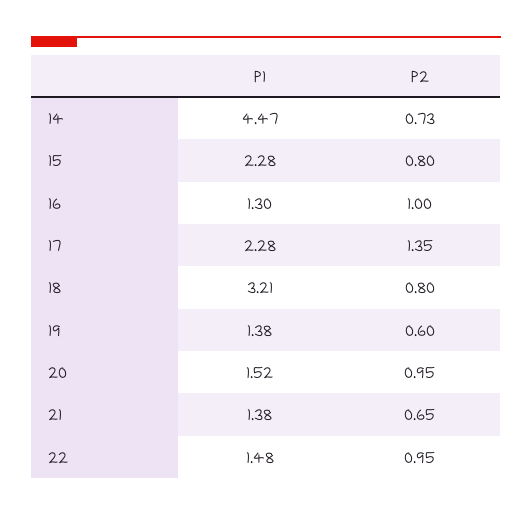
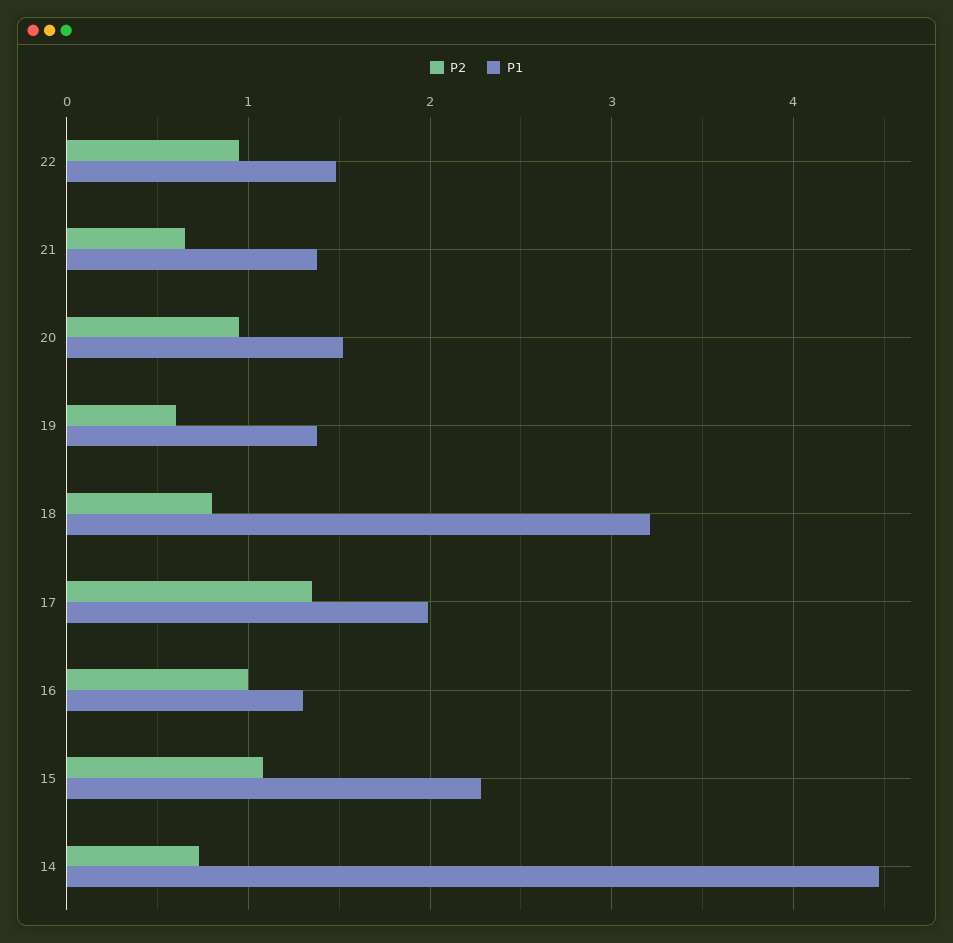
  {
    "P1": {
      "14": 4.47,
      "15": 2.28,
      "16": 1.3,
-     "17": 2.28,
+     "17": 2,
      "18": 3.21,
      "19": 1.38,
      "20": 1.52,
      "21": 1.38,
      "22": 1.48
    },
    "P2": {
      "14": 0.73,
-     "15": 0.8,
+     "15": 1.1,
      "16": 1,
      "17": 1.35,
      "18": 0.8,
      "19": 0.6,
      "20": 0.95,
      "21": 0.65,
      "22": 0.95
    }
  }

